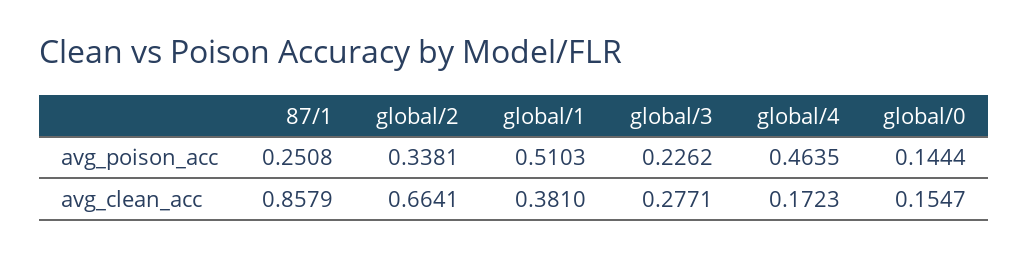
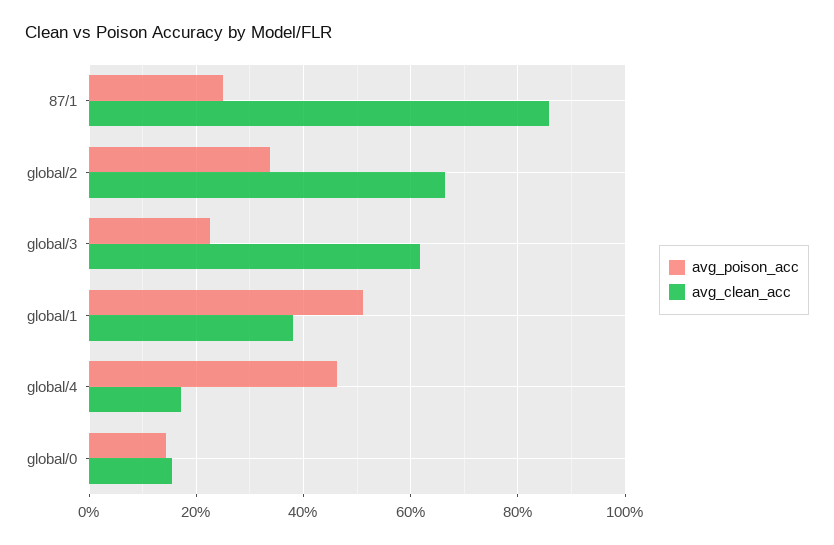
  {
    "avg_poison_acc": {
      "87/1": 0.2508,
      "global/2": 0.3381,
      "global/1": 0.5103,
      "global/3": 0.2262,
      "global/4": 0.4635,
      "global/0": 0.1444
    },
    "avg_clean_acc": {
      "87/1": 0.8579,
      "global/2": 0.6641,
      "global/1": 0.381,
-     "global/3": 0.2771,
+     "global/3": 0.62,
      "global/4": 0.1723,
      "global/0": 0.1547
    }
  }

